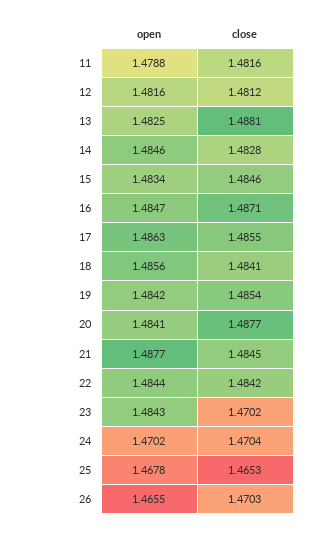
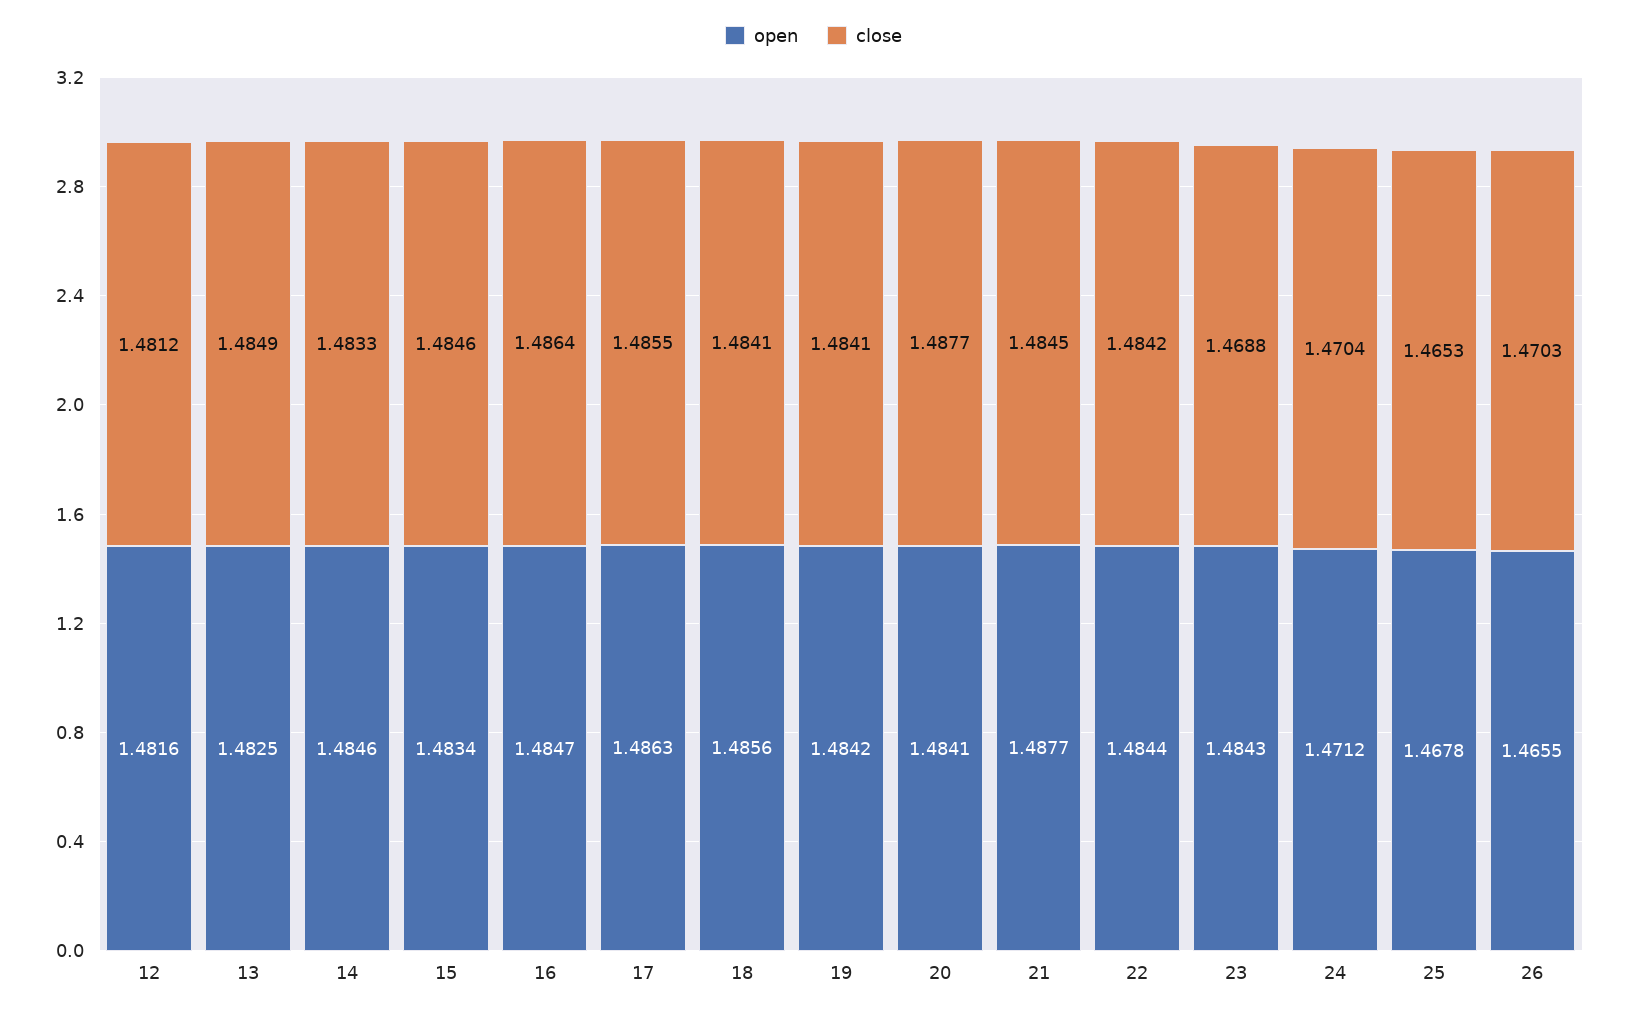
  {
    "open": {
-     "11": 1.4788,
      "12": 1.4816,
      "13": 1.4825,
      "14": 1.4846,
      "15": 1.4834,
      "16": 1.4847,
      "17": 1.4863,
      "18": 1.4856,
      "19": 1.4842,
      "20": 1.4841,
      "21": 1.4877,
      "22": 1.4844,
      "23": 1.4843,
-     "24": 1.4702,
+     "24": 1.4712,
      "25": 1.4678,
      "26": 1.4655
    },
    "close": {
-     "11": 1.4816,
      "12": 1.4812,
-     "13": 1.4881,
+     "13": 1.4849,
-     "14": 1.4828,
+     "14": 1.4833,
      "15": 1.4846,
-     "16": 1.4871,
+     "16": 1.4864,
      "17": 1.4855,
      "18": 1.4841,
-     "19": 1.4854,
+     "19": 1.4841,
      "20": 1.4877,
      "21": 1.4845,
      "22": 1.4842,
-     "23": 1.4702,
+     "23": 1.4688,
      "24": 1.4704,
      "25": 1.4653,
      "26": 1.4703
    }
  }

